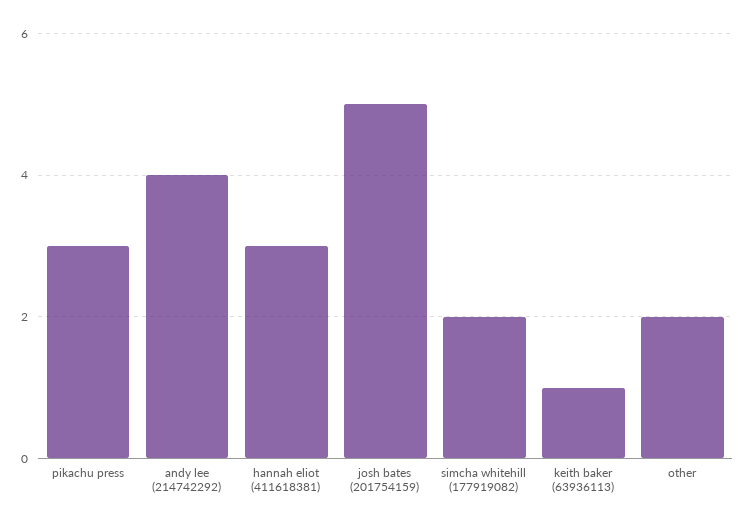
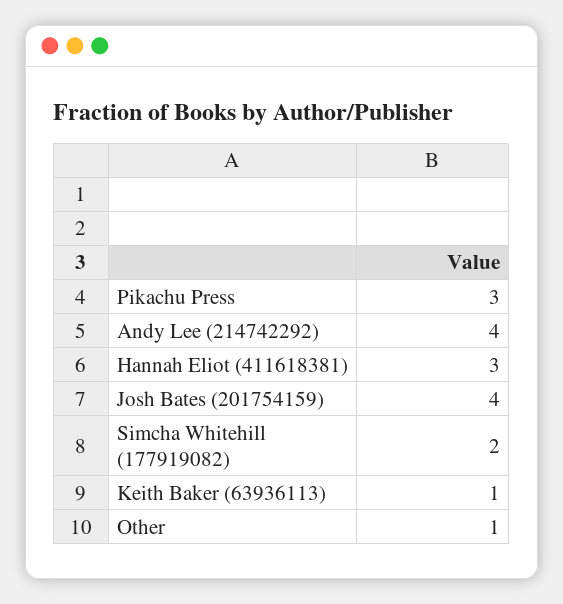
  {
    "pikachu press": 3,
    "andy lee (214742292)": 4,
    "hannah eliot (411618381)": 3,
-   "josh bates (201754159)": 5,
+   "josh bates (201754159)": 4,
    "simcha whitehill (177919082)": 2,
    "keith baker (63936113)": 1,
-   "other": 2
+   "other": 1
  }

